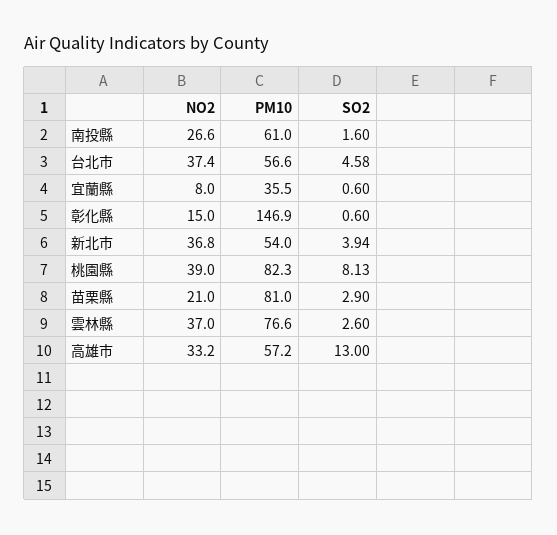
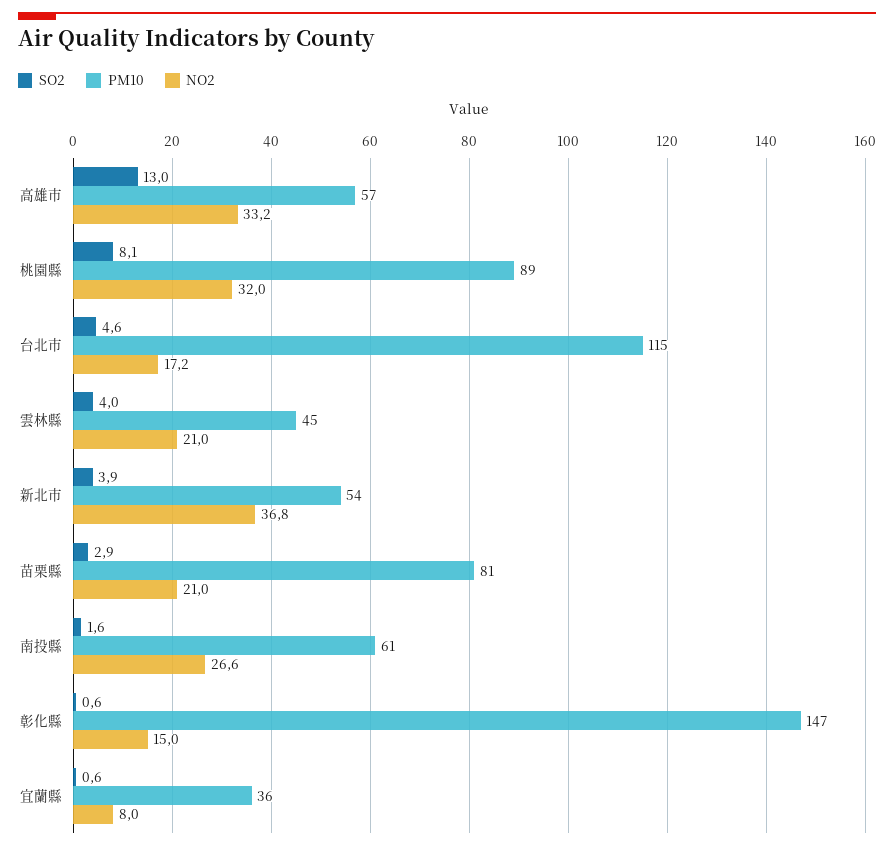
  {
    "NO2": {
      "南投縣": 26.6,
-     "台北市": 37.4,
+     "台北市": 17.2,
      "宜蘭縣": 8,
      "彰化縣": 15,
      "新北市": 36.8,
-     "桃園縣": 39,
+     "桃園縣": 32,
      "苗栗縣": 21,
-     "雲林縣": 37,
+     "雲林縣": 21,
      "高雄市": 33.2
    },
    "PM10": {
      "南投縣": 61,
-     "台北市": 56.6,
+     "台北市": 115,
      "宜蘭縣": 35.5,
      "彰化縣": 146.9,
      "新北市": 54,
-     "桃園縣": 82.3,
+     "桃園縣": 89,
      "苗栗縣": 81,
-     "雲林縣": 76.6,
+     "雲林縣": 45,
      "高雄市": 57.2
    },
    "SO2": {
      "南投縣": 1.6,
      "台北市": 4.58,
      "宜蘭縣": 0.6,
      "彰化縣": 0.6,
      "新北市": 3.94,
      "桃園縣": 8.13,
      "苗栗縣": 2.9,
-     "雲林縣": 2.6,
+     "雲林縣": 4,
      "高雄市": 13
    }
  }

